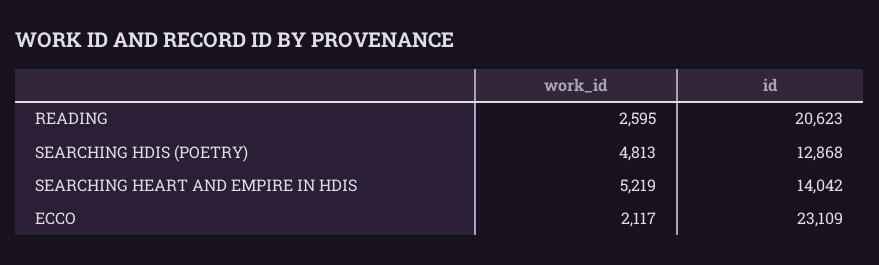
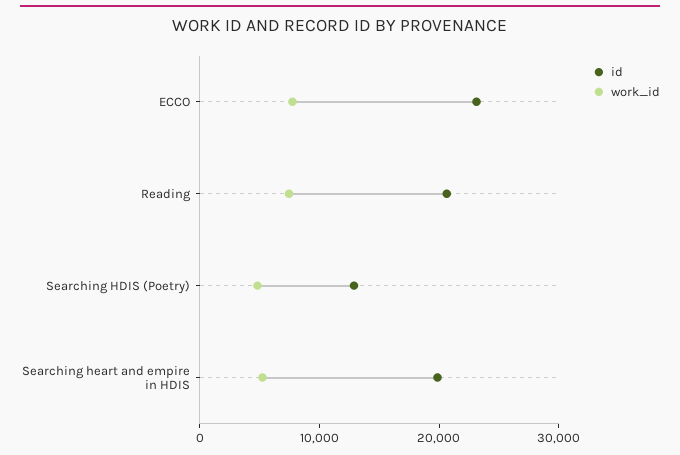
  {
    "work_id": {
-     "READING": 2595,
+     "READING": 8000,
      "SEARCHING HDIS (POETRY)": 4813,
      "SEARCHING HEART AND EMPIRE IN HDIS": 5219,
-     "ECCO": 2117
+     "ECCO": 8000
    },
    "id": {
      "READING": 20623,
      "SEARCHING HDIS (POETRY)": 12868,
-     "SEARCHING HEART AND EMPIRE IN HDIS": 14042,
+     "SEARCHING HEART AND EMPIRE IN HDIS": 20000,
      "ECCO": 23109
    }
  }

